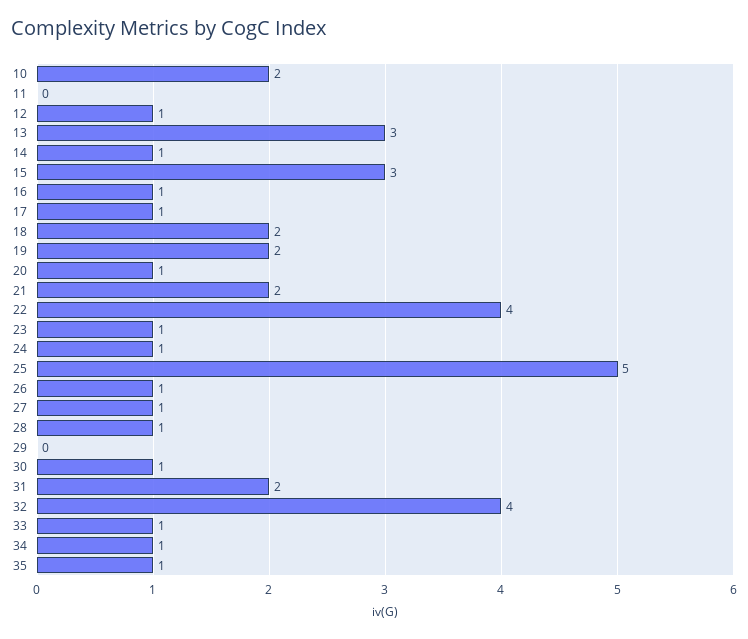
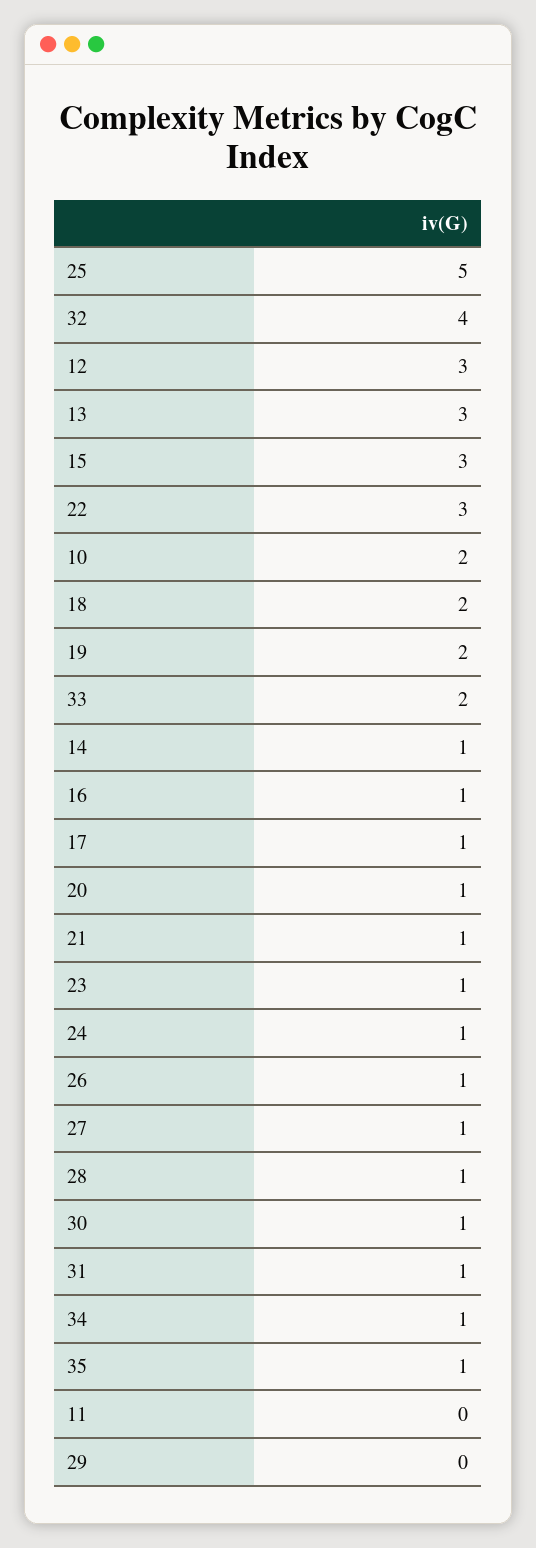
  {
    "10": 2,
    "11": 0,
-   "12": 1,
+   "12": 3,
    "13": 3,
    "14": 1,
    "15": 3,
    "16": 1,
    "17": 1,
    "18": 2,
    "19": 2,
    "20": 1,
-   "21": 2,
+   "21": 1,
-   "22": 4,
+   "22": 3,
    "23": 1,
    "24": 1,
    "25": 5,
    "26": 1,
    "27": 1,
    "28": 1,
    "29": 0,
    "30": 1,
-   "31": 2,
+   "31": 1,
    "32": 4,
-   "33": 1,
+   "33": 2,
    "34": 1,
    "35": 1
  }

